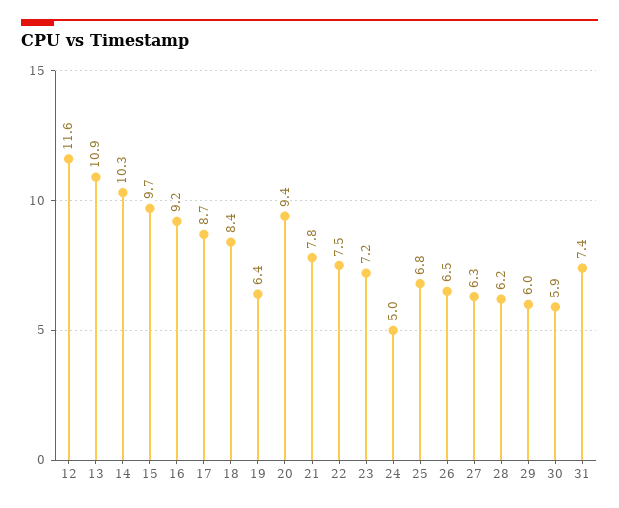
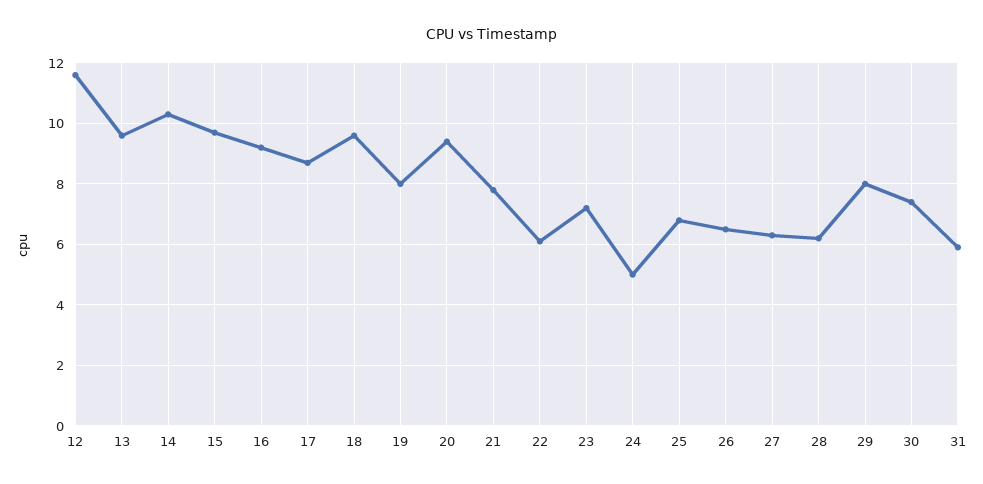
  {
    "12": 11.6,
-   "13": 10.9,
+   "13": 9.5,
    "14": 10.3,
    "15": 9.7,
    "16": 9.2,
    "17": 8.7,
-   "18": 8.4,
+   "18": 9.5,
-   "19": 6.4,
+   "19": 8,
    "20": 9.4,
    "21": 7.8,
-   "22": 7.5,
+   "22": 6,
    "23": 7.2,
    "24": 5,
    "25": 6.8,
    "26": 6.5,
    "27": 6.3,
    "28": 6.2,
-   "29": 6,
+   "29": 8,
-   "30": 5.9,
+   "30": 7.5,
-   "31": 7.4
+   "31": 6
  }

